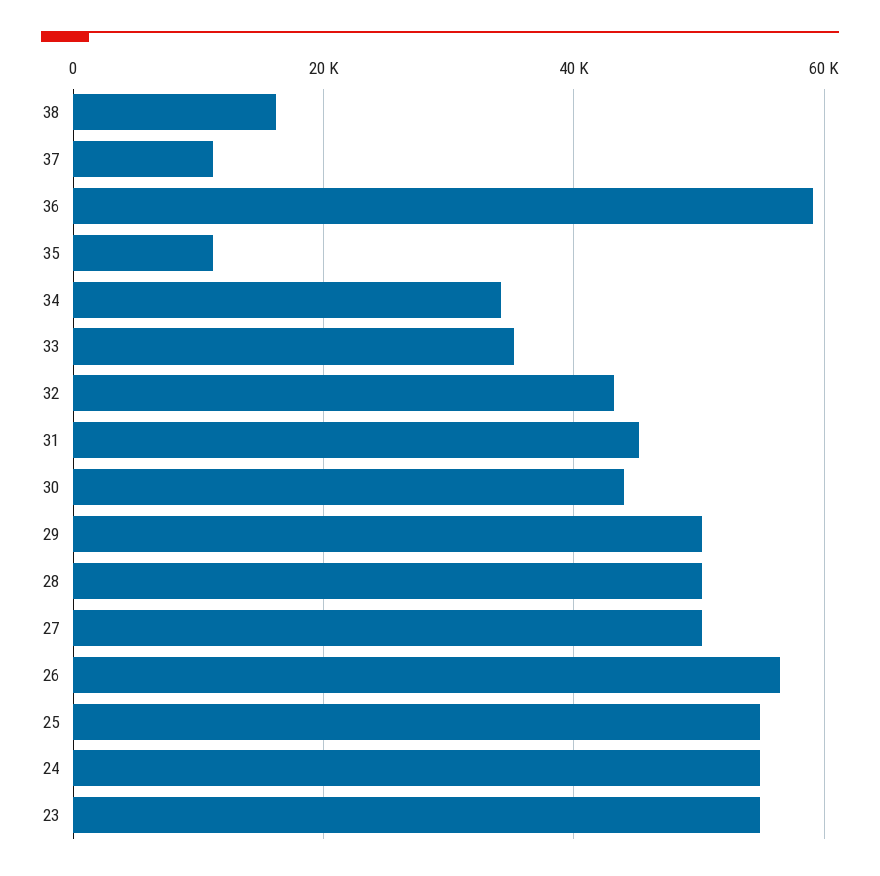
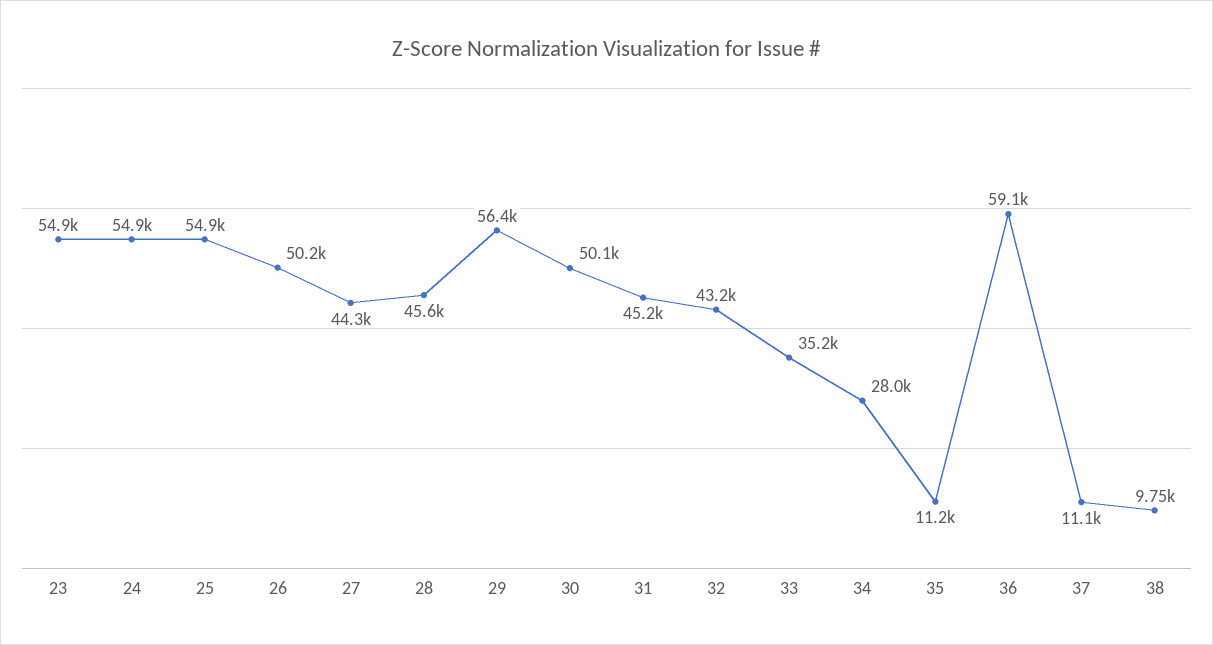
  {
-   "38": 16000,
+   "38": 9750,
    "37": 11100,
    "36": 59100,
    "35": 11200,
-   "34": 34000,
+   "34": 28000,
    "33": 35200,
    "32": 43200,
    "31": 45200,
-   "30": 44000,
+   "30": 50100,
-   "29": 50000,
+   "29": 56400,
-   "28": 50000,
+   "28": 45600,
-   "27": 50000,
+   "27": 44300,
-   "26": 56000,
+   "26": 50200,
    "25": 54900,
    "24": 54900,
    "23": 54900
  }

